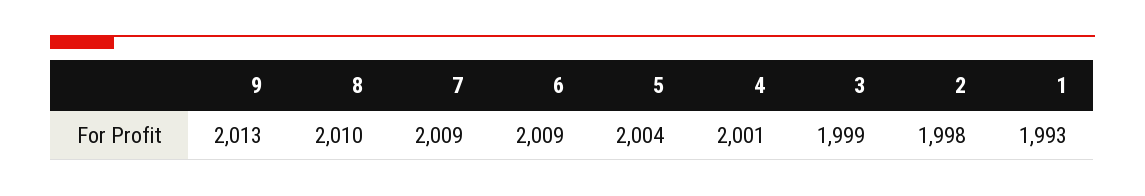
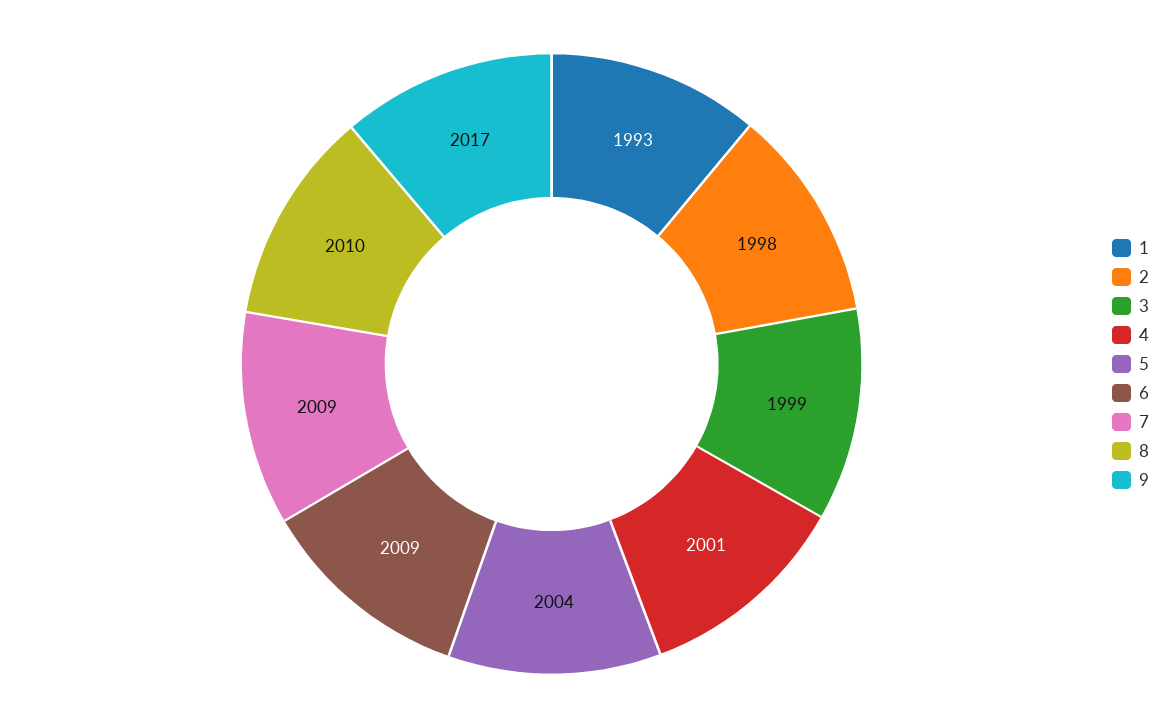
  {
-   "9": 2013,
+   "9": 2017,
    "8": 2010,
    "7": 2009,
    "6": 2009,
    "5": 2004,
    "4": 2001,
    "3": 1999,
    "2": 1998,
    "1": 1993
  }

